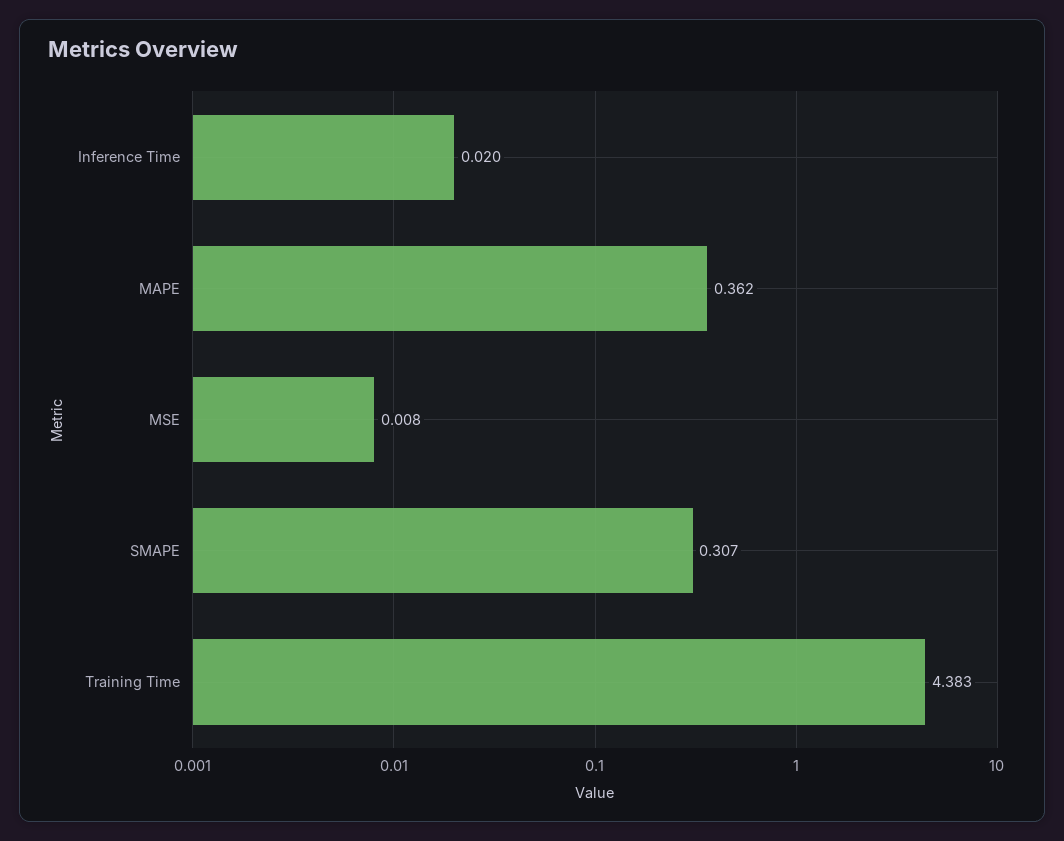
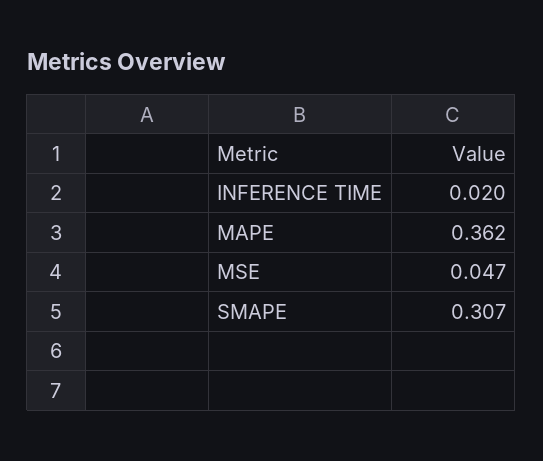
  {
    "Inference Time": 0.02,
    "MAPE": 0.362,
-   "MSE": 0.008,
+   "MSE": 0.047,
-   "SMAPE": 0.307,
+   "SMAPE": 0.307
-   "Training Time": 4.383
  }

